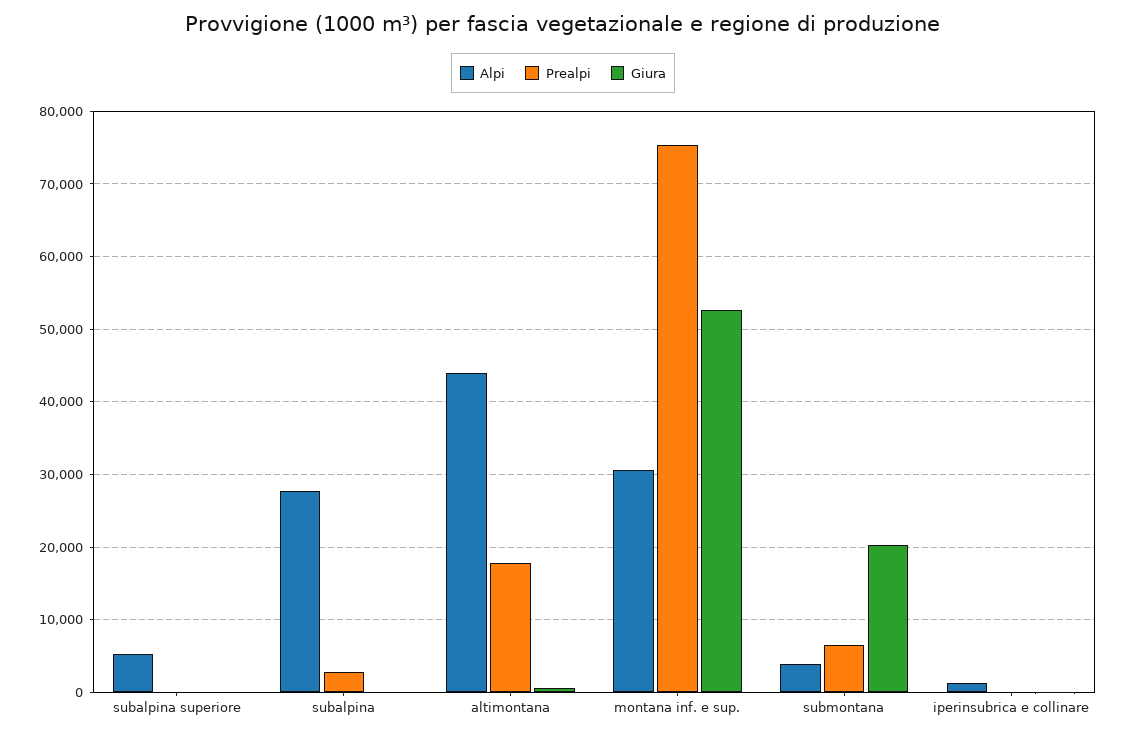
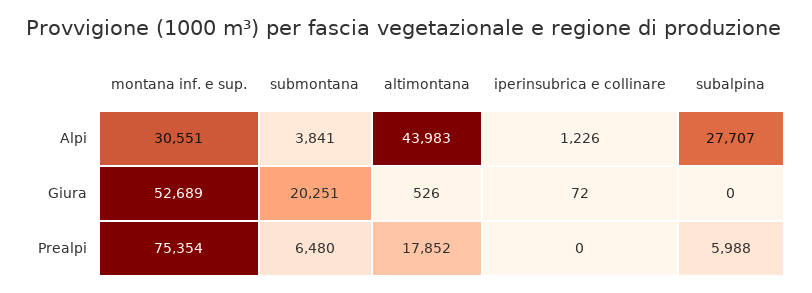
  {
    "Alpi": {
-     "subalpina superiore": 5000,
      "subalpina": 27707,
      "altimontana": 43983,
      "montana inf. e sup.": 30551,
      "submontana": 3841,
      "iperinsubrica e collinare": 1226
    },
    "Prealpi": {
-     "subalpina superiore": 0,
-     "subalpina": 3000,
+     "subalpina": 5988,
      "altimontana": 17852,
      "montana inf. e sup.": 75354,
      "submontana": 6480,
      "iperinsubrica e collinare": 0
    },
    "Giura": {
-     "subalpina superiore": 0,
      "subalpina": 0,
      "altimontana": 526,
      "montana inf. e sup.": 52689,
      "submontana": 20251,
      "iperinsubrica e collinare": 72
    }
  }

